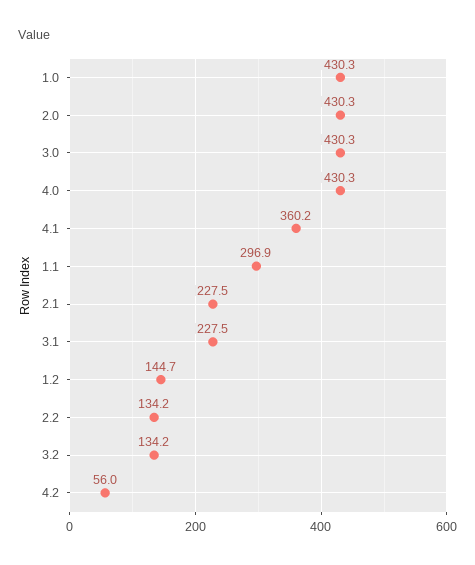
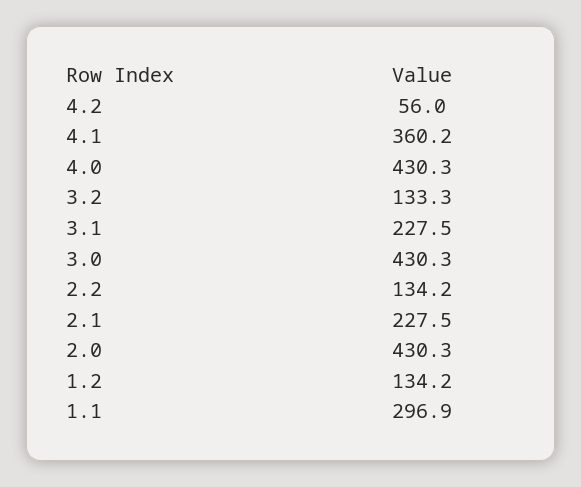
  {
-   "1.0": 430.3,
    "2.0": 430.3,
    "3.0": 430.3,
    "4.0": 430.3,
    "4.1": 360.2,
    "1.1": 296.9,
    "2.1": 227.5,
    "3.1": 227.5,
-   "1.2": 144.7,
+   "1.2": 134.2,
    "2.2": 134.2,
-   "3.2": 134.2,
+   "3.2": 133.3,
    "4.2": 56
  }

